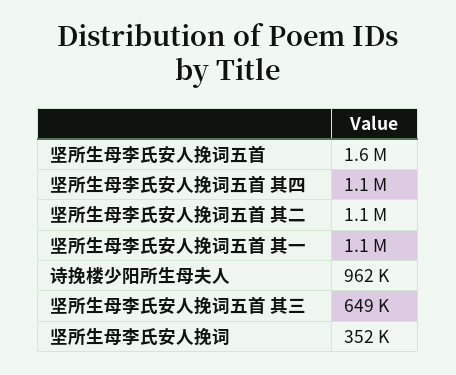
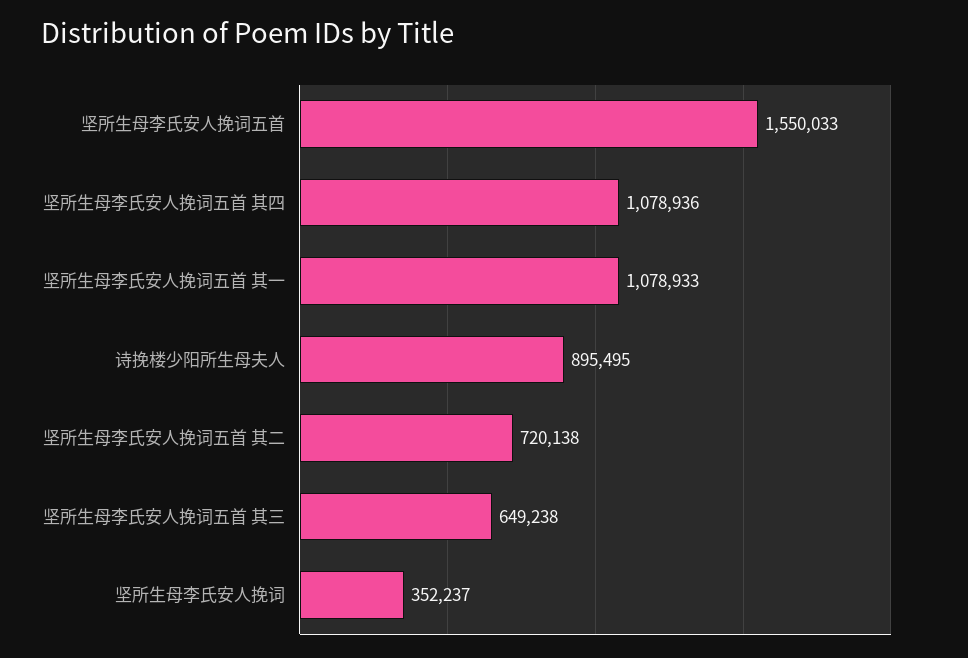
  {
    "坚所生母李氏安人挽词五首": 1550033,
    "坚所生母李氏安人挽词五首 其四": 1078936,
-   "坚所生母李氏安人挽词五首 其二": 1100000,
+   "坚所生母李氏安人挽词五首 其二": 720138,
    "坚所生母李氏安人挽词五首 其一": 1078933,
-   "诗挽楼少阳所生母夫人": 962000,
+   "诗挽楼少阳所生母夫人": 895495,
    "坚所生母李氏安人挽词五首 其三": 649238,
    "坚所生母李氏安人挽词": 352237
  }

